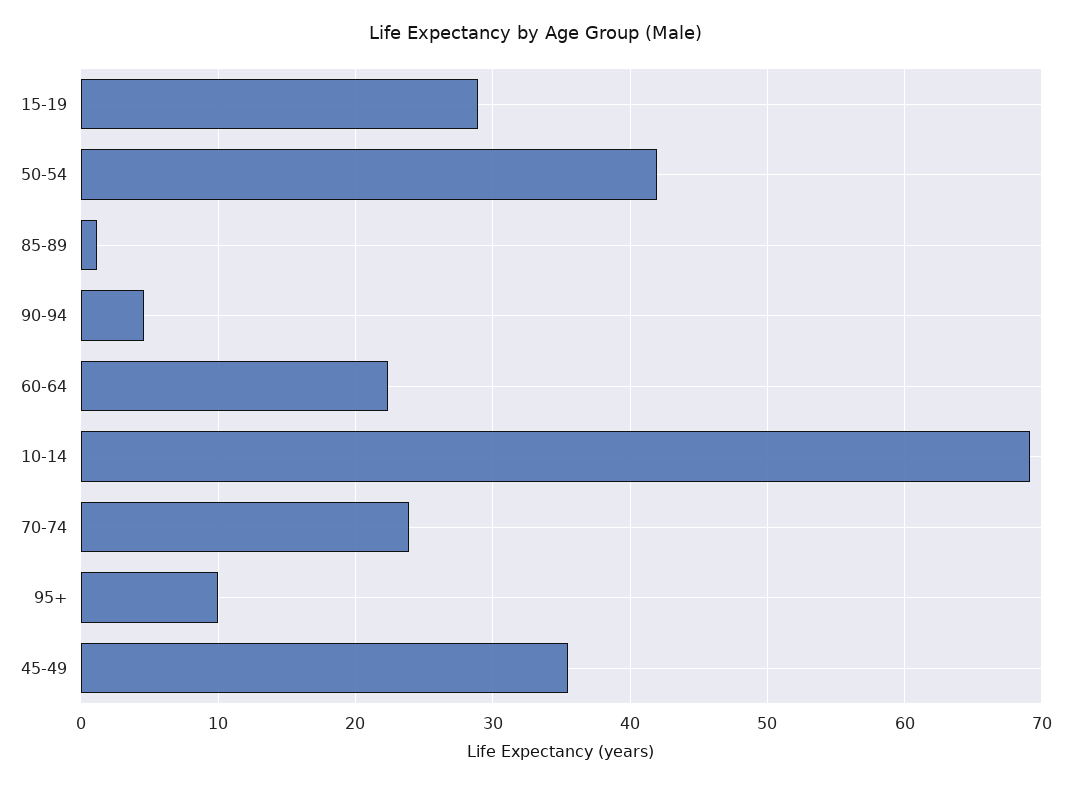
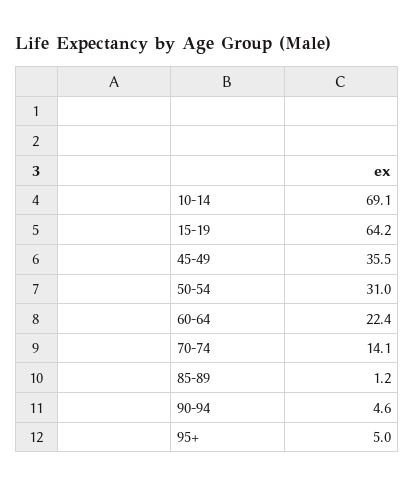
  {
-   "15-19": 29,
+   "15-19": 64.2,
-   "50-54": 42,
+   "50-54": 31,
    "85-89": 1.2,
    "90-94": 4.6,
    "60-64": 22.4,
    "10-14": 69.1,
-   "70-74": 24,
+   "70-74": 14.1,
-   "95+": 10,
+   "95+": 5,
    "45-49": 35.5
  }

